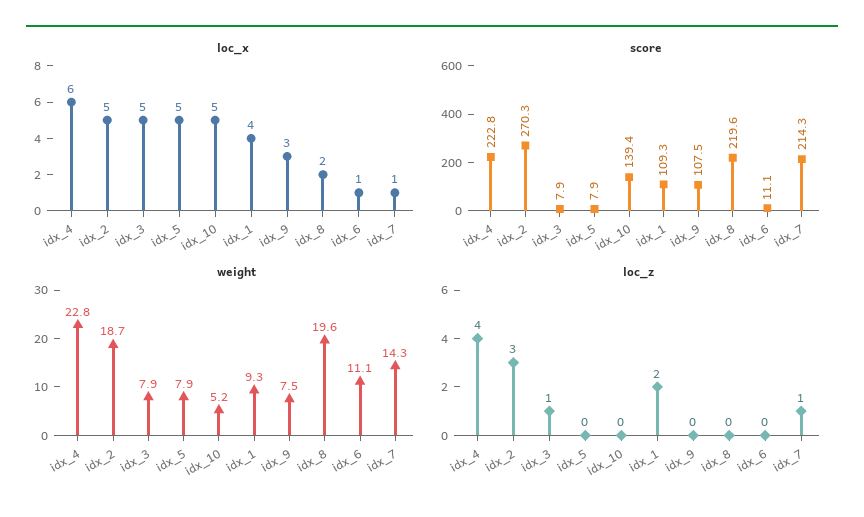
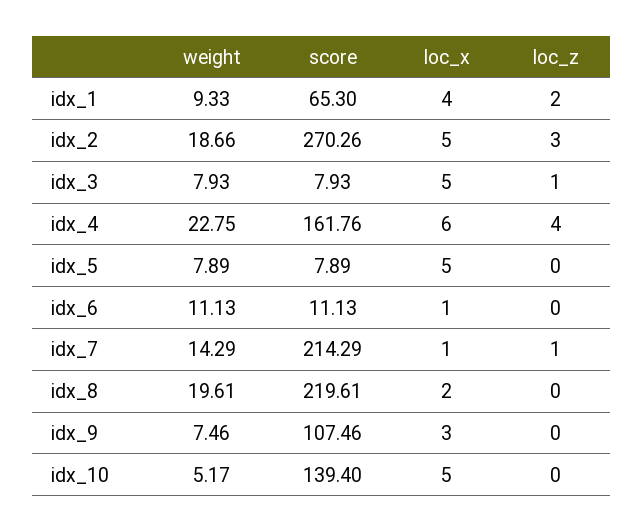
  {
    "loc_x": {
      "idx_4": 6,
      "idx_2": 5,
      "idx_3": 5,
      "idx_5": 5,
      "idx_10": 5,
      "idx_1": 4,
      "idx_9": 3,
      "idx_8": 2,
      "idx_6": 1,
      "idx_7": 1
    },
    "score": {
-     "idx_4": 222.8,
+     "idx_4": 161.76,
      "idx_2": 270.26,
      "idx_3": 7.93,
      "idx_5": 7.89,
      "idx_10": 139.4,
-     "idx_1": 109.3,
+     "idx_1": 65.3,
      "idx_9": 107.46,
      "idx_8": 219.61,
      "idx_6": 11.13,
      "idx_7": 214.29
    },
    "weight": {
      "idx_4": 22.75,
      "idx_2": 18.66,
      "idx_3": 7.93,
      "idx_5": 7.89,
      "idx_10": 5.17,
      "idx_1": 9.33,
      "idx_9": 7.46,
      "idx_8": 19.61,
      "idx_6": 11.13,
      "idx_7": 14.29
    },
    "loc_z": {
      "idx_4": 4,
      "idx_2": 3,
      "idx_3": 1,
      "idx_5": 0,
      "idx_10": 0,
      "idx_1": 2,
      "idx_9": 0,
      "idx_8": 0,
      "idx_6": 0,
      "idx_7": 1
    }
  }

